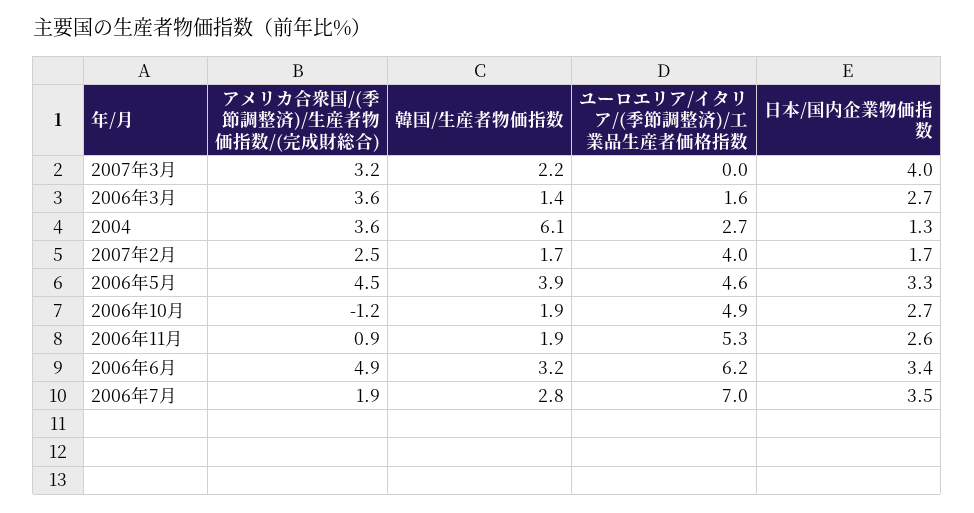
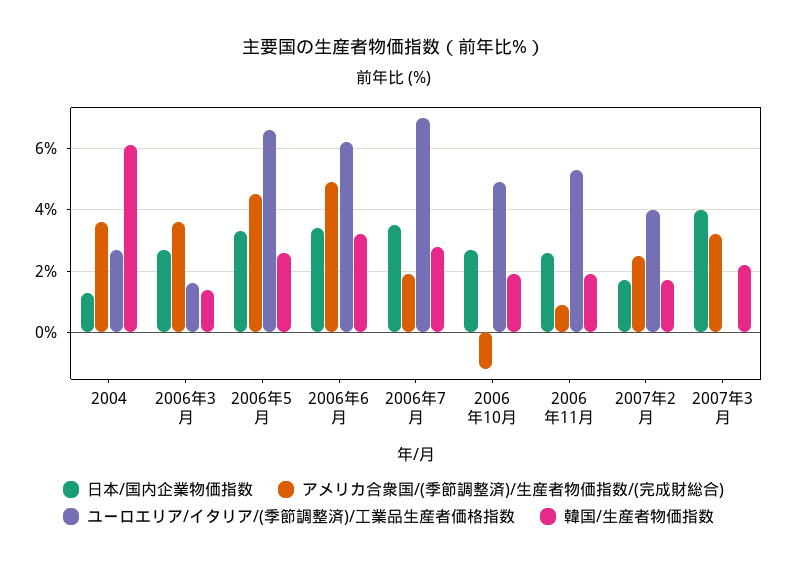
  {
    "アメリカ合衆国/(季節調整済)/生産者物価指数/(完成財総合)": {
      "2007年3月": 3.2,
      "2006年3月": 3.6,
      "2004": 3.6,
      "2007年2月": 2.5,
      "2006年5月": 4.5,
      "2006年10月": -1.2,
      "2006年11月": 0.9,
      "2006年6月": 4.9,
      "2006年7月": 1.9
    },
    "韓国/生産者物価指数": {
      "2007年3月": 2.2,
      "2006年3月": 1.4,
      "2004": 6.1,
      "2007年2月": 1.7,
-     "2006年5月": 3.9,
+     "2006年5月": 2.5,
      "2006年10月": 1.9,
      "2006年11月": 1.9,
      "2006年6月": 3.2,
      "2006年7月": 2.8
    },
    "ユーロエリア/イタリア/(季節調整済)/工業品生産者価格指数": {
      "2007年3月": 0,
      "2006年3月": 1.6,
      "2004": 2.7,
      "2007年2月": 4,
-     "2006年5月": 4.6,
+     "2006年5月": 6.5,
      "2006年10月": 4.9,
      "2006年11月": 5.3,
      "2006年6月": 6.2,
      "2006年7月": 7
    },
    "日本/国内企業物価指数": {
      "2007年3月": 4,
      "2006年3月": 2.7,
      "2004": 1.3,
      "2007年2月": 1.7,
      "2006年5月": 3.3,
      "2006年10月": 2.7,
      "2006年11月": 2.6,
      "2006年6月": 3.4,
      "2006年7月": 3.5
    }
  }

